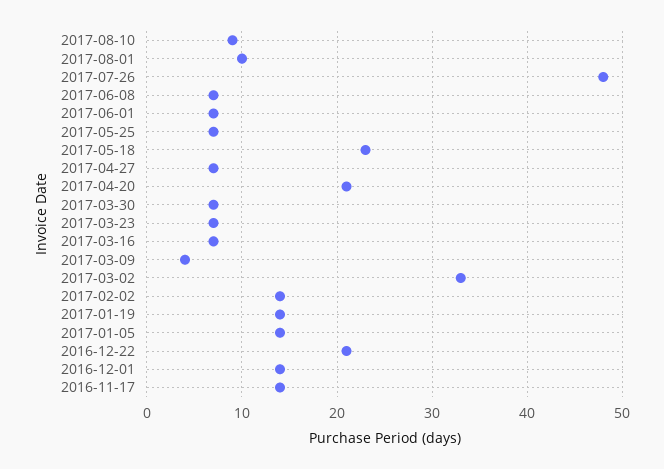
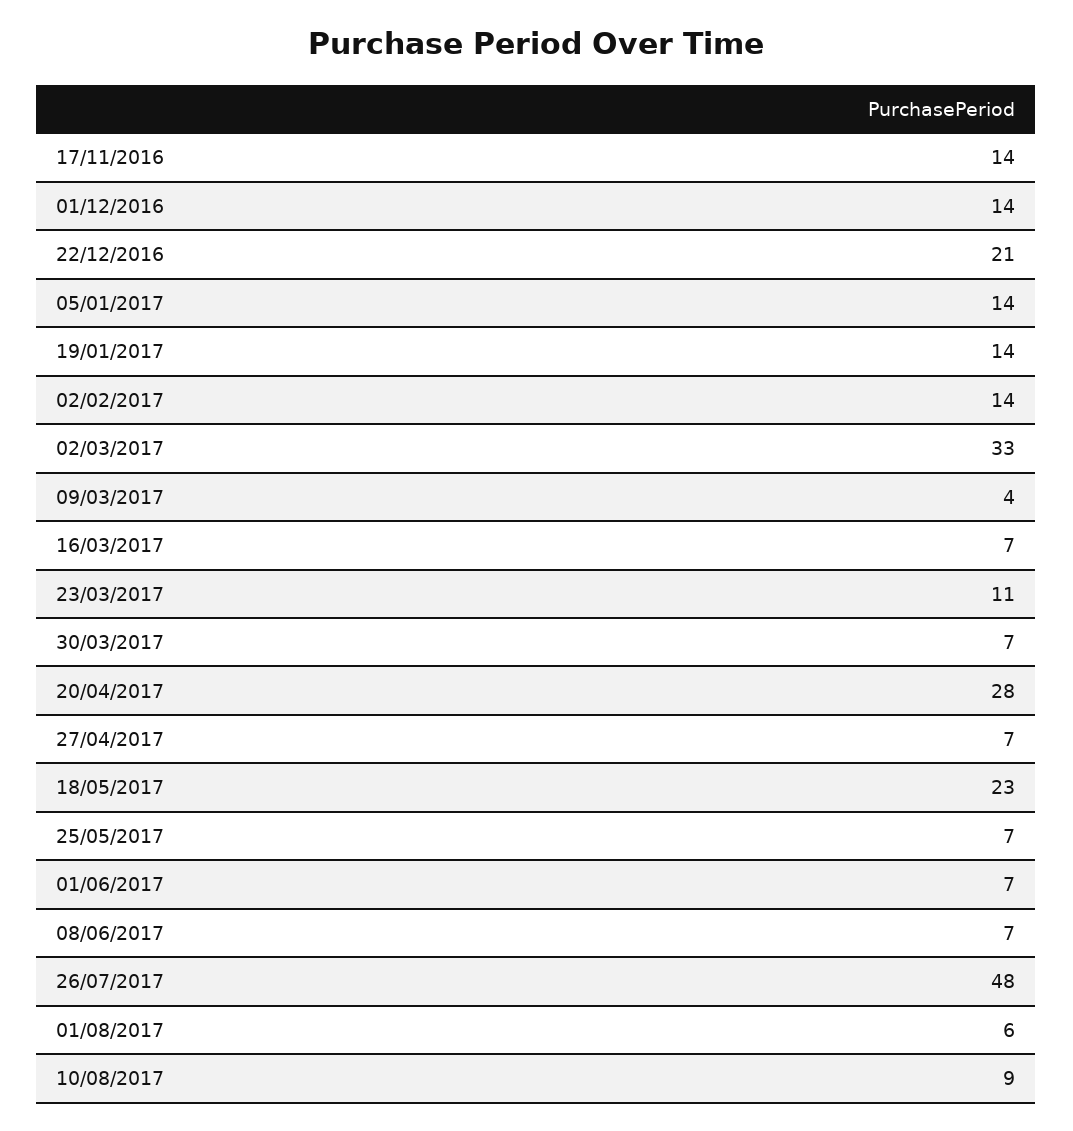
  {
    "2017-08-10": 9,
-   "2017-08-01": 10,
+   "2017-08-01": 6,
    "2017-07-26": 48,
    "2017-06-08": 7,
    "2017-06-01": 7,
    "2017-05-25": 7,
    "2017-05-18": 23,
    "2017-04-27": 7,
-   "2017-04-20": 21,
+   "2017-04-20": 28,
    "2017-03-30": 7,
-   "2017-03-23": 7,
+   "2017-03-23": 11,
    "2017-03-16": 7,
    "2017-03-09": 4,
    "2017-03-02": 33,
    "2017-02-02": 14,
    "2017-01-19": 14,
    "2017-01-05": 14,
    "2016-12-22": 21,
    "2016-12-01": 14,
    "2016-11-17": 14
  }

